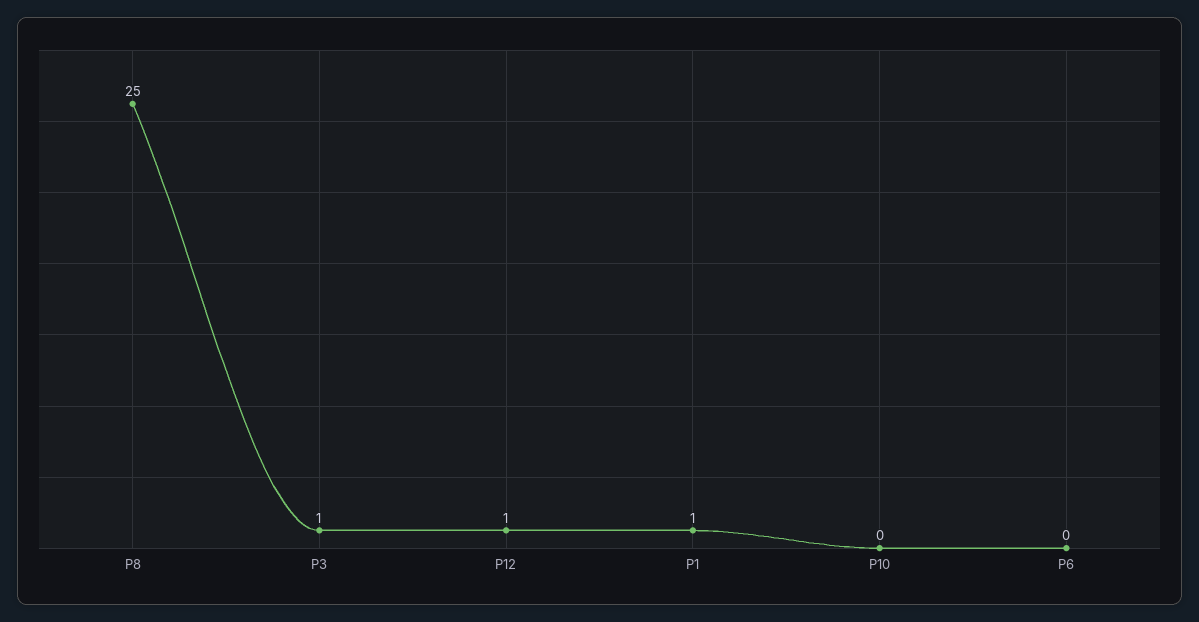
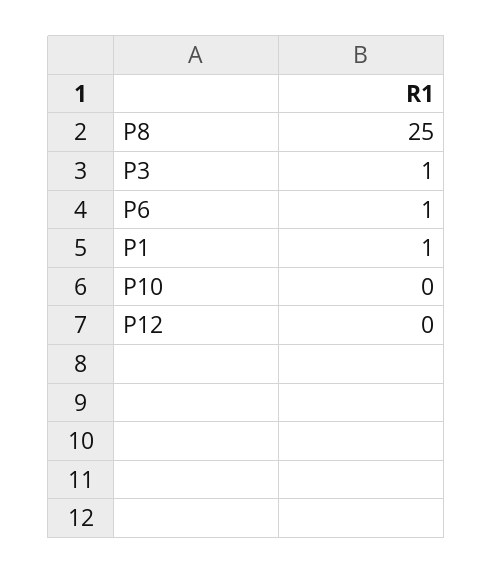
  {
    "P8": 25,
    "P3": 1,
-   "P12": 1,
+   "P12": 0,
    "P1": 1,
    "P10": 0,
-   "P6": 0
+   "P6": 1
  }

